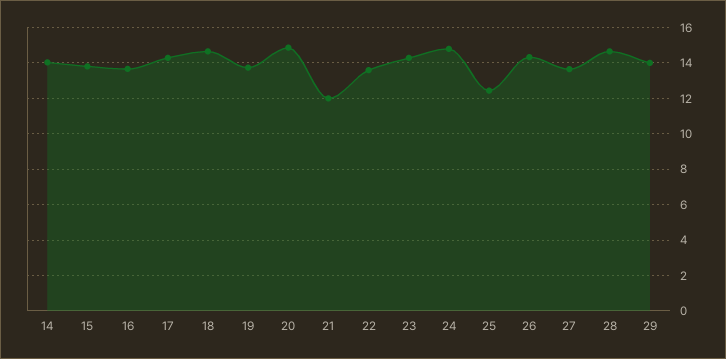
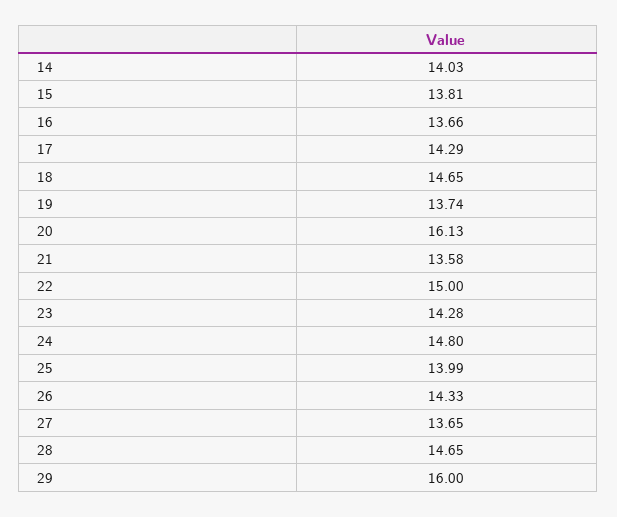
  {
    "14": 14.03,
    "15": 13.81,
    "16": 13.66,
    "17": 14.29,
    "18": 14.65,
    "19": 13.74,
-   "20": 15,
+   "20": 16.13,
-   "21": 12,
+   "21": 13.58,
-   "22": 13.5,
+   "22": 15,
    "23": 14.28,
    "24": 14.8,
-   "25": 12.5,
+   "25": 13.99,
    "26": 14.33,
    "27": 13.65,
    "28": 14.65,
-   "29": 14
+   "29": 16
  }

